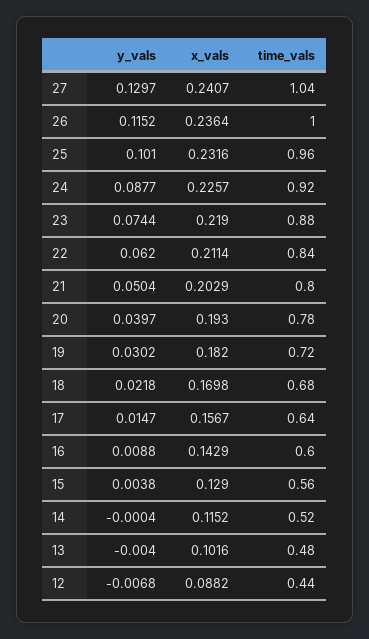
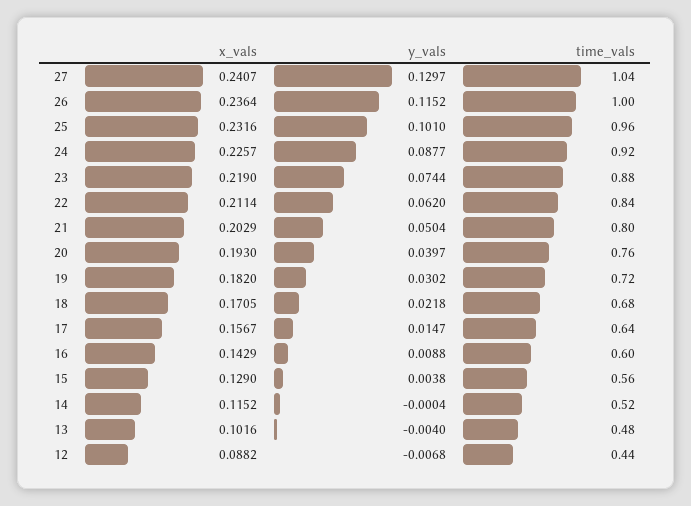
  {
    "y_vals": {
      "27": 0.1297,
      "26": 0.1152,
      "25": 0.101,
      "24": 0.0877,
      "23": 0.0744,
      "22": 0.062,
      "21": 0.0504,
      "20": 0.0397,
      "19": 0.0302,
      "18": 0.0218,
      "17": 0.0147,
      "16": 0.0088,
      "15": 0.0038,
      "14": -0.0004,
      "13": -0.004,
      "12": -0.0068
    },
    "x_vals": {
      "27": 0.2407,
      "26": 0.2364,
      "25": 0.2316,
      "24": 0.2257,
      "23": 0.219,
      "22": 0.2114,
      "21": 0.2029,
      "20": 0.193,
      "19": 0.182,
-     "18": 0.1698,
+     "18": 0.1705,
      "17": 0.1567,
      "16": 0.1429,
      "15": 0.129,
      "14": 0.1152,
      "13": 0.1016,
      "12": 0.0882
    },
    "time_vals": {
      "27": 1.04,
      "26": 1,
      "25": 0.96,
      "24": 0.92,
      "23": 0.88,
      "22": 0.84,
      "21": 0.8,
-     "20": 0.78,
+     "20": 0.76,
      "19": 0.72,
      "18": 0.68,
      "17": 0.64,
      "16": 0.6,
      "15": 0.56,
      "14": 0.52,
      "13": 0.48,
      "12": 0.44
    }
  }

